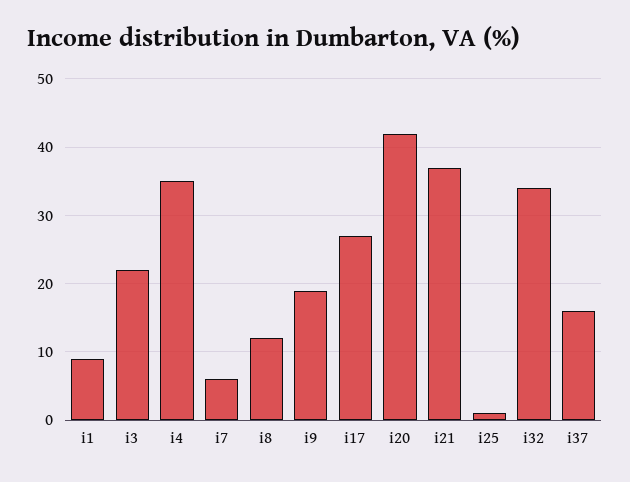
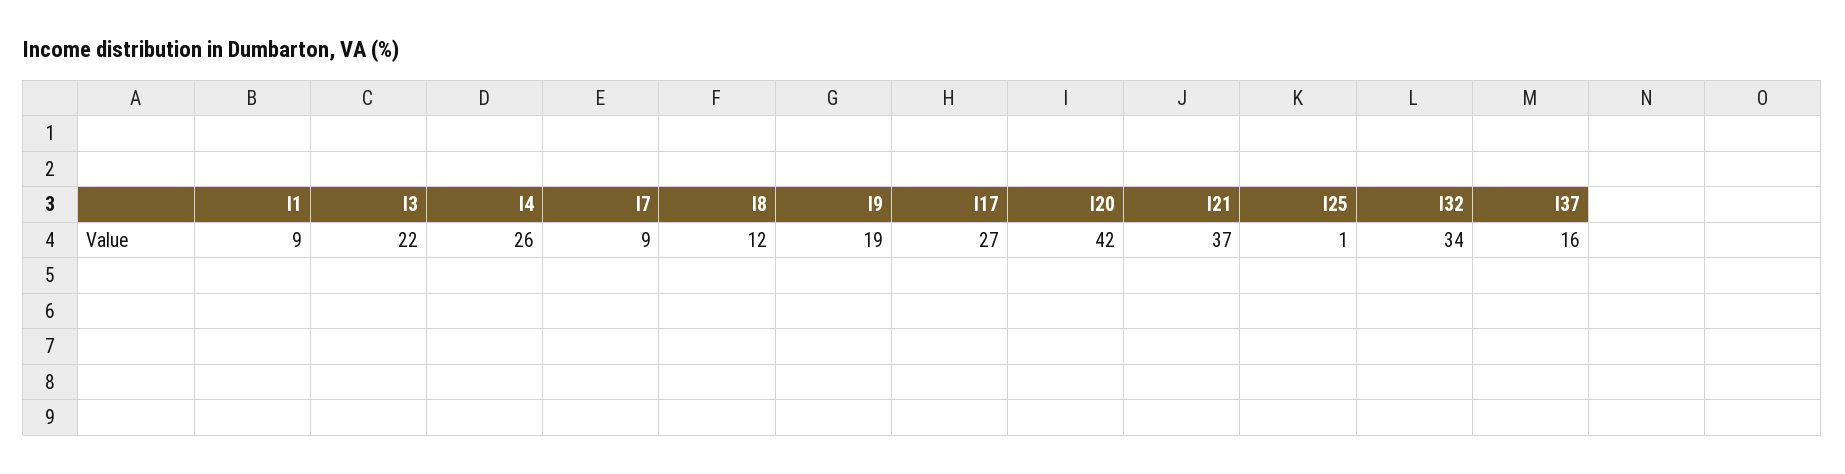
  {
    "i1": 9,
    "i3": 22,
-   "i4": 35,
+   "i4": 26,
-   "i7": 6,
+   "i7": 9,
    "i8": 12,
    "i9": 19,
    "i17": 27,
    "i20": 42,
    "i21": 37,
    "i25": 1,
    "i32": 34,
    "i37": 16
  }

